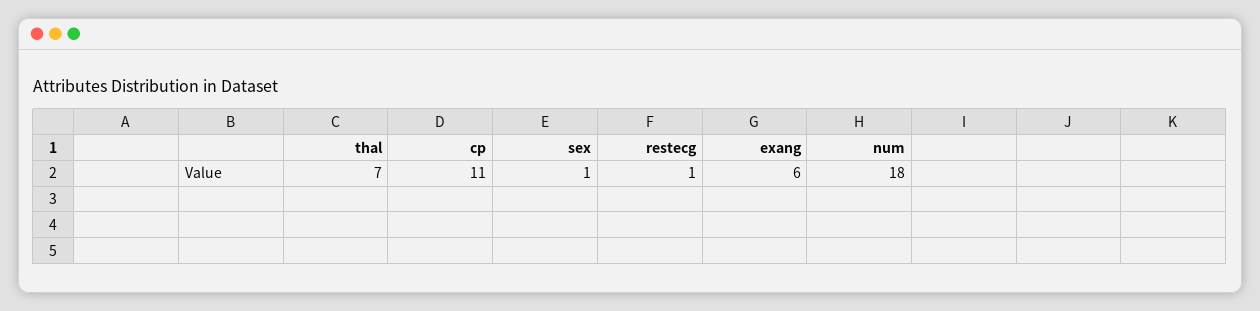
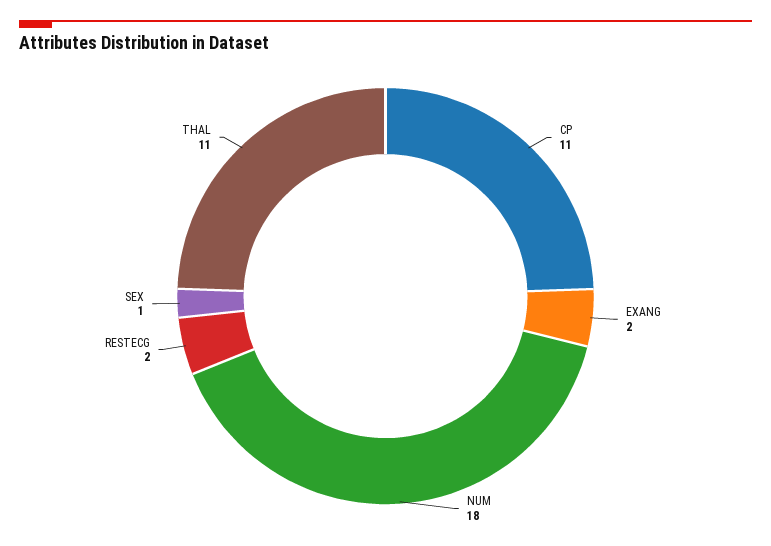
  {
-   "thal": 7,
+   "thal": 11,
    "cp": 11,
    "sex": 1,
-   "restecg": 1,
+   "restecg": 2,
-   "exang": 6,
+   "exang": 2,
    "num": 18
  }

